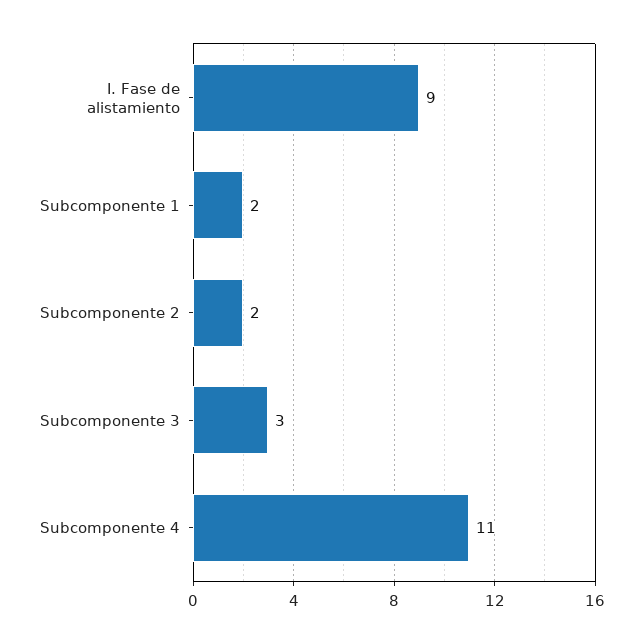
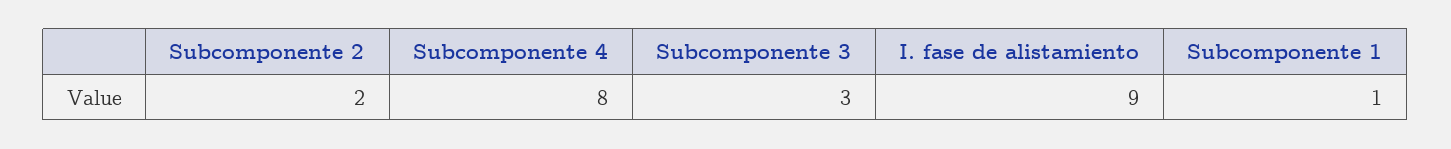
  {
    "I. Fase de alistamiento": 9,
-   "Subcomponente 1": 2,
+   "Subcomponente 1": 1,
    "Subcomponente 2": 2,
    "Subcomponente 3": 3,
-   "Subcomponente 4": 11
+   "Subcomponente 4": 8
  }

